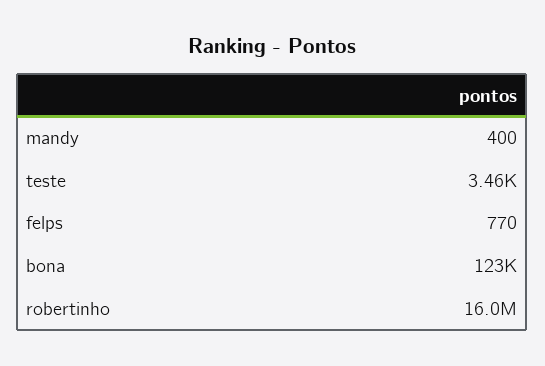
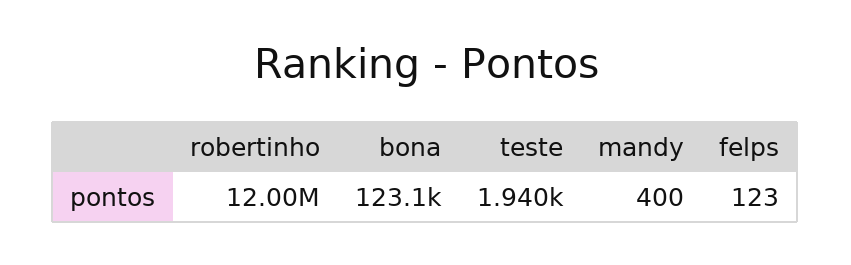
  {
    "mandy": 400,
-   "teste": 3460,
+   "teste": 1940,
-   "felps": 770,
+   "felps": 123,
    "bona": 123100,
-   "robertinho": 16000000
+   "robertinho": 12000000
  }

